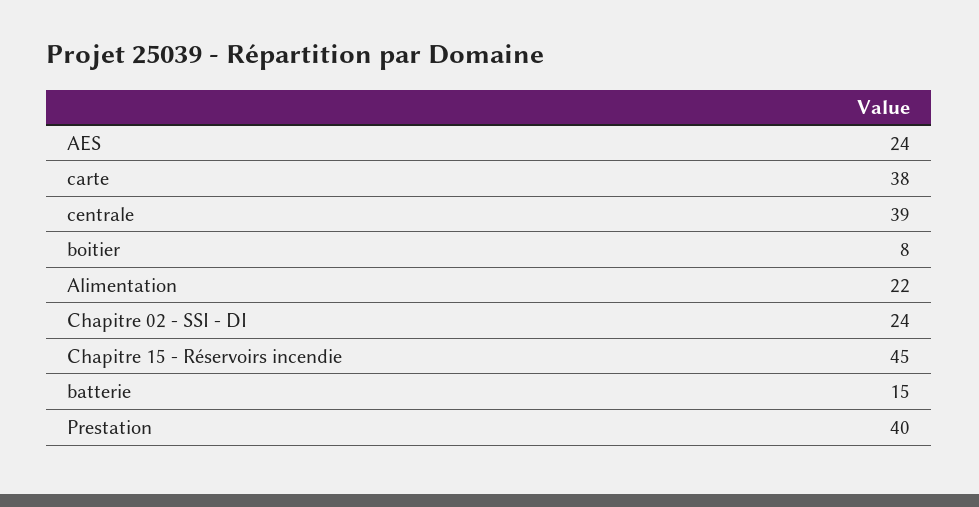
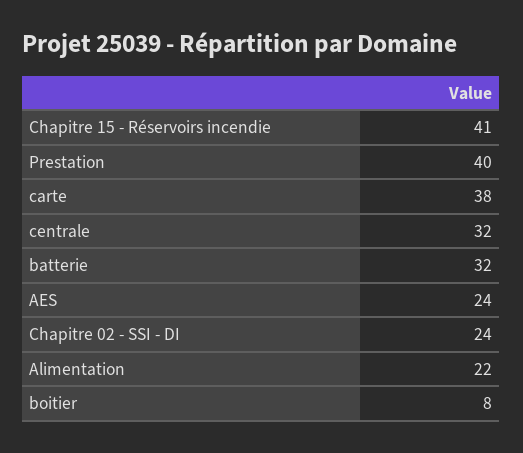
  {
    "AES": 24,
    "carte": 38,
-   "centrale": 39,
+   "centrale": 32,
    "boitier": 8,
    "Alimentation": 22,
    "Chapitre 02 - SSI - DI": 24,
-   "Chapitre 15 - Réservoirs incendie": 45,
+   "Chapitre 15 - Réservoirs incendie": 41,
-   "batterie": 15,
+   "batterie": 32,
    "Prestation": 40
  }

